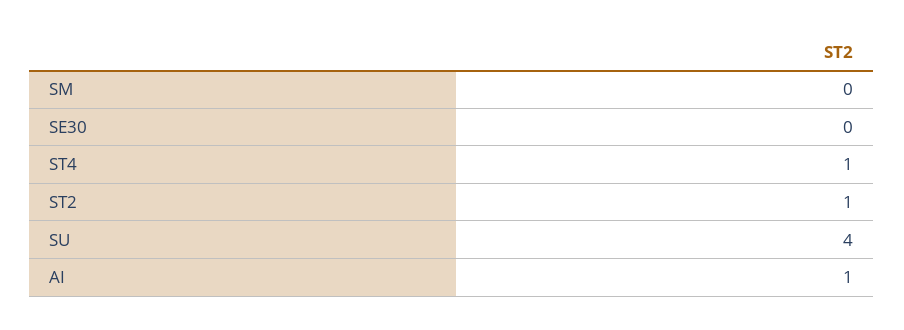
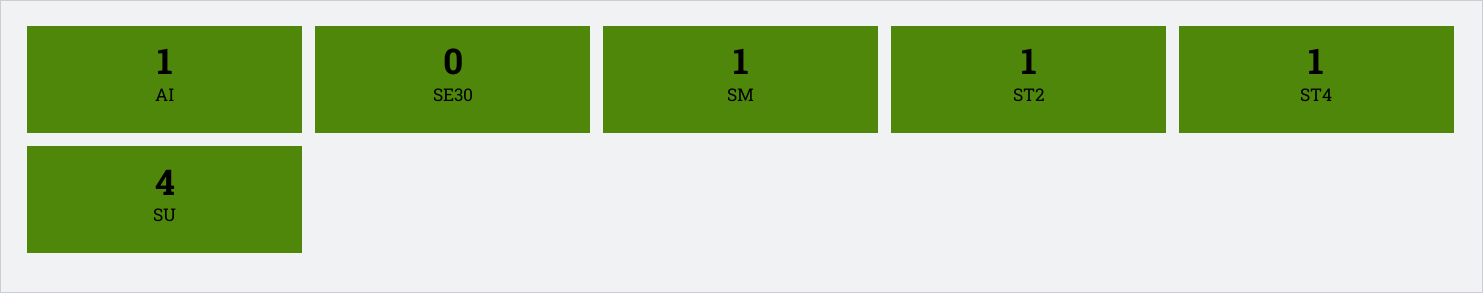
  {
-   "SM": 0,
+   "SM": 1,
    "SE30": 0,
    "ST4": 1,
    "ST2": 1,
    "SU": 4,
    "AI": 1
  }

